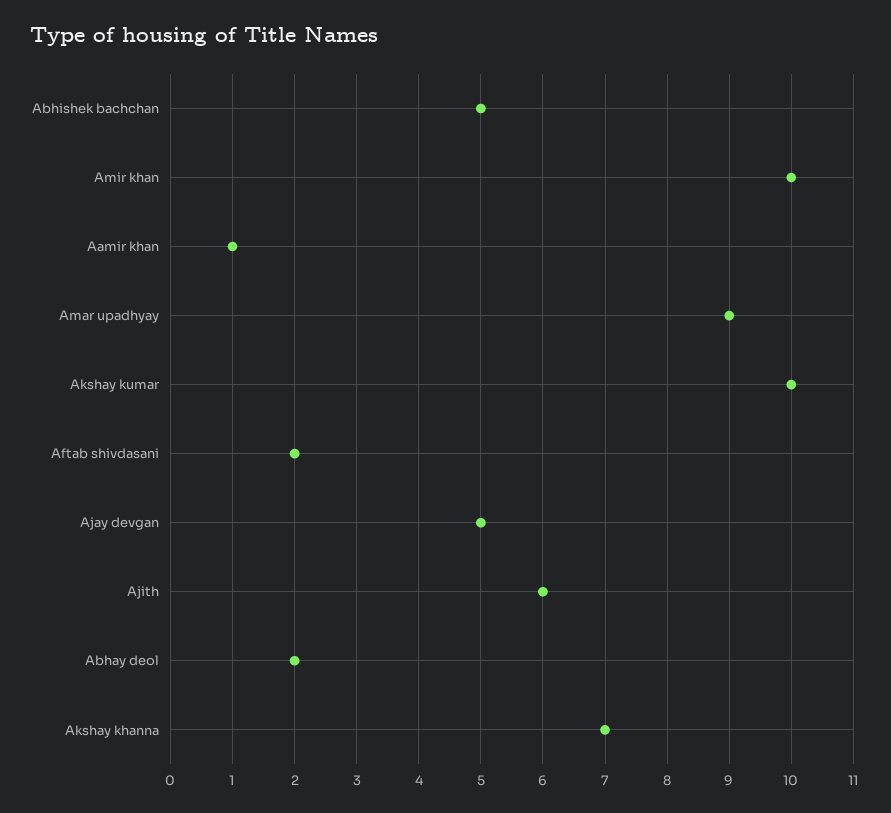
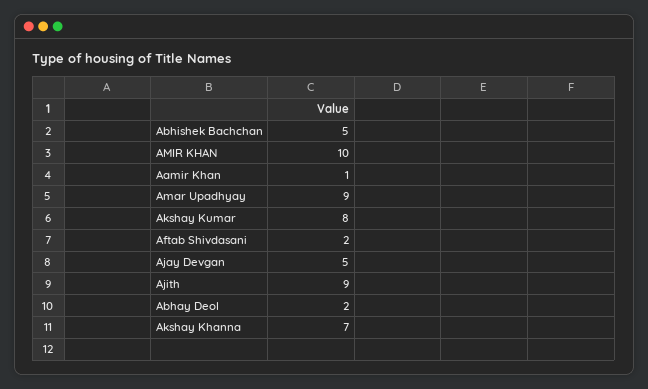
  {
    "Abhishek bachchan": 5,
    "Amir khan": 10,
    "Aamir khan": 1,
    "Amar upadhyay": 9,
-   "Akshay kumar": 10,
+   "Akshay kumar": 8,
    "Aftab shivdasani": 2,
    "Ajay devgan": 5,
-   "Ajith": 6,
+   "Ajith": 9,
    "Abhay deol": 2,
    "Akshay khanna": 7
  }

